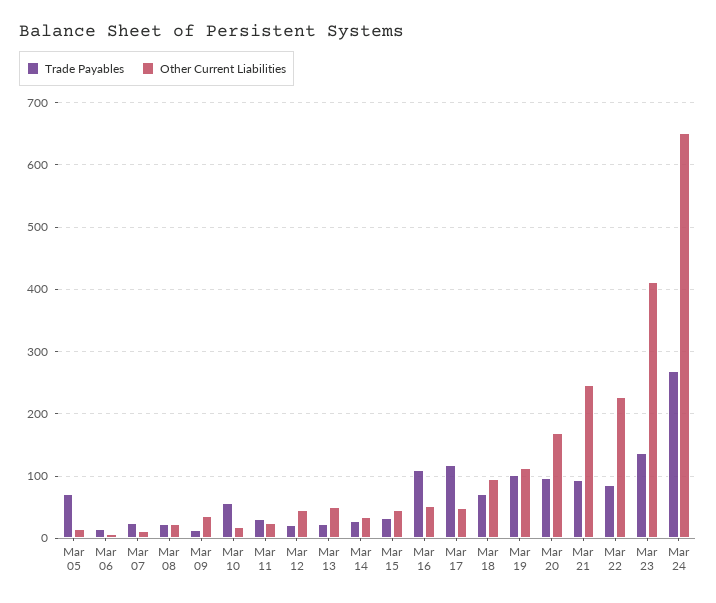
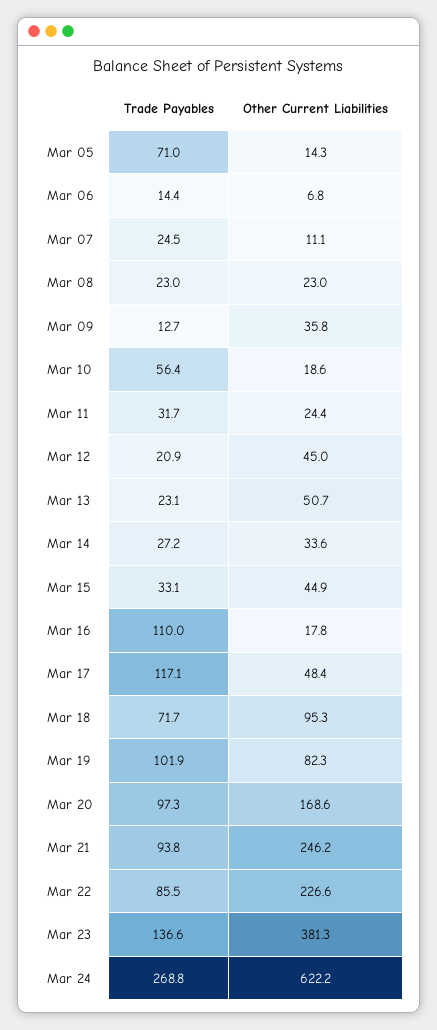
  {
    "Trade Payables": {
      "Mar 05": 71,
      "Mar 06": 14.4,
      "Mar 07": 24.5,
      "Mar 08": 23,
      "Mar 09": 12.7,
      "Mar 10": 56.4,
      "Mar 11": 31.7,
      "Mar 12": 20.9,
      "Mar 13": 23.1,
      "Mar 14": 27.2,
      "Mar 15": 33.1,
      "Mar 16": 110,
      "Mar 17": 117.1,
      "Mar 18": 71.7,
      "Mar 19": 101.9,
      "Mar 20": 97.3,
      "Mar 21": 93.8,
      "Mar 22": 85.5,
      "Mar 23": 136.6,
      "Mar 24": 268.8
    },
    "Other Current Liabilities": {
      "Mar 05": 14.3,
      "Mar 06": 6.8,
      "Mar 07": 11.1,
      "Mar 08": 23,
      "Mar 09": 35.8,
      "Mar 10": 18.6,
      "Mar 11": 24.4,
      "Mar 12": 45,
      "Mar 13": 50.7,
      "Mar 14": 33.6,
      "Mar 15": 44.9,
-     "Mar 16": 50,
+     "Mar 16": 17.8,
      "Mar 17": 48.4,
      "Mar 18": 95.3,
-     "Mar 19": 110,
+     "Mar 19": 82.3,
      "Mar 20": 168.6,
      "Mar 21": 246.2,
      "Mar 22": 226.6,
-     "Mar 23": 410,
+     "Mar 23": 381.3,
-     "Mar 24": 650
+     "Mar 24": 622.2
    }
  }

